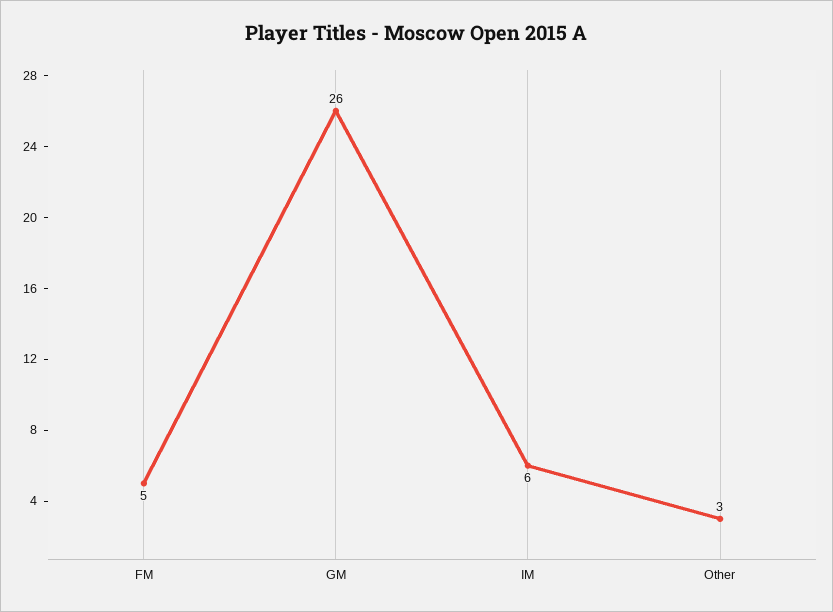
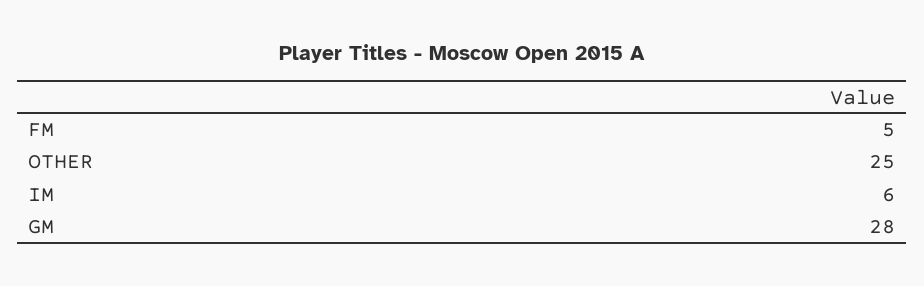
  {
    "FM": 5,
-   "GM": 26,
+   "GM": 28,
    "IM": 6,
-   "Other": 3
+   "Other": 25
  }

